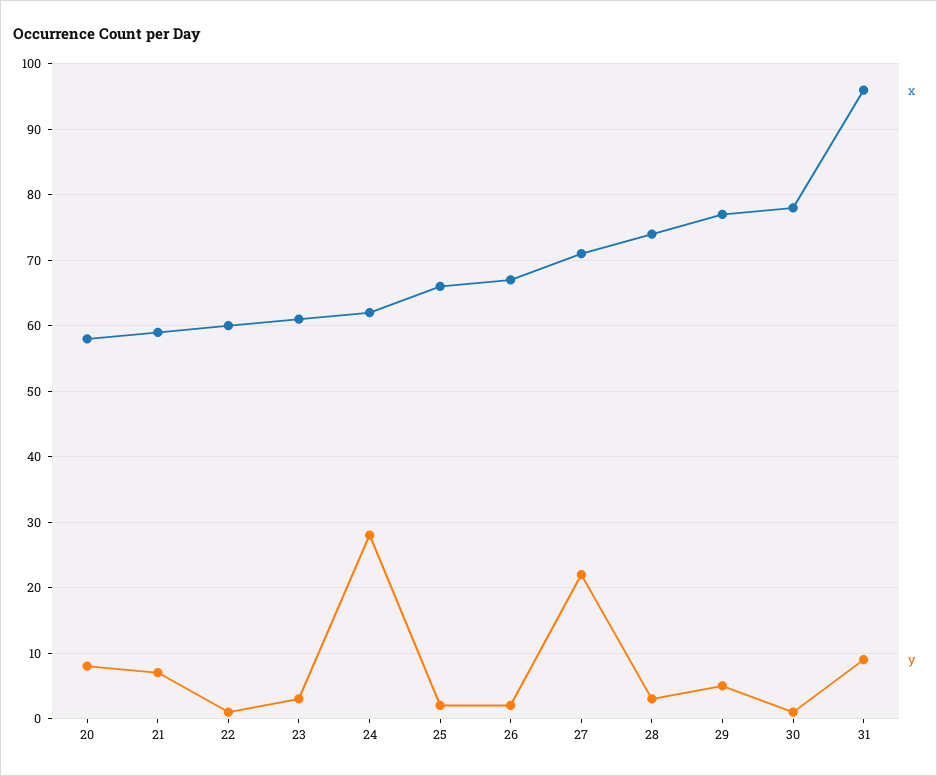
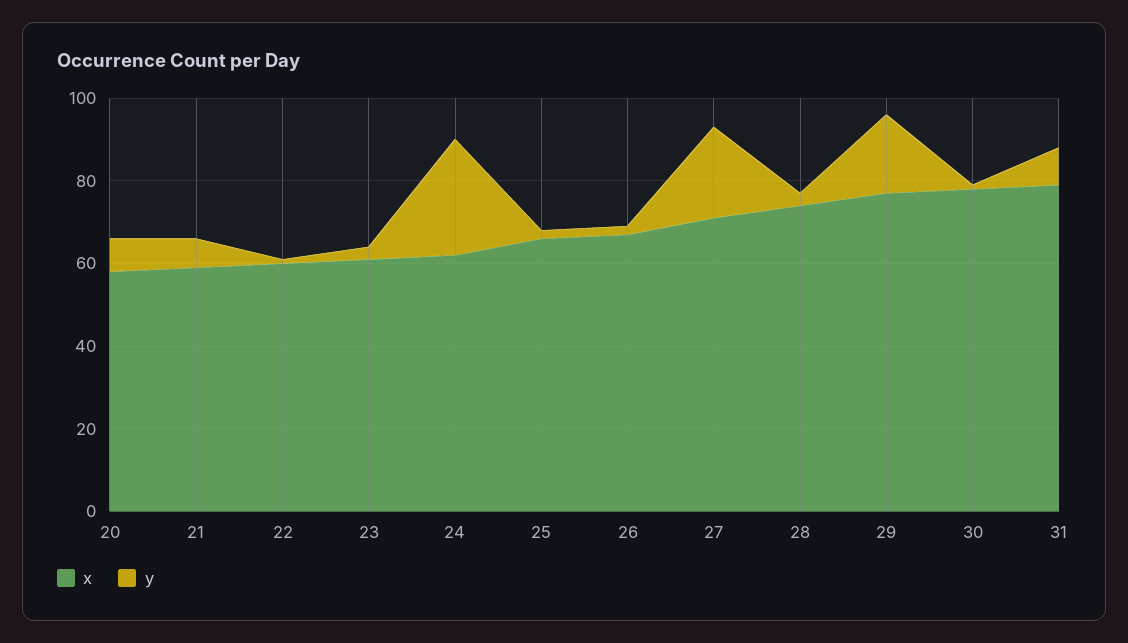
  {
    "x": {
      "20": 58,
      "21": 59,
      "22": 60,
      "23": 61,
      "24": 62,
      "25": 66,
      "26": 67,
      "27": 71,
      "28": 74,
      "29": 77,
      "30": 78,
-     "31": 96
+     "31": 80
    },
    "y": {
      "20": 8,
      "21": 7,
      "22": 1,
      "23": 3,
      "24": 28,
      "25": 2,
      "26": 2,
      "27": 22,
      "28": 3,
-     "29": 5,
+     "29": 20,
      "30": 1,
      "31": 9
    }
  }

